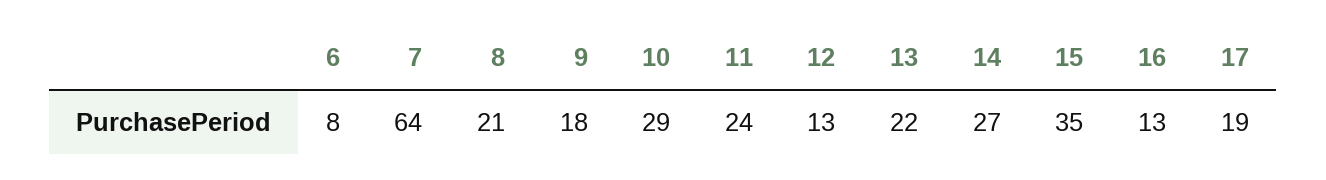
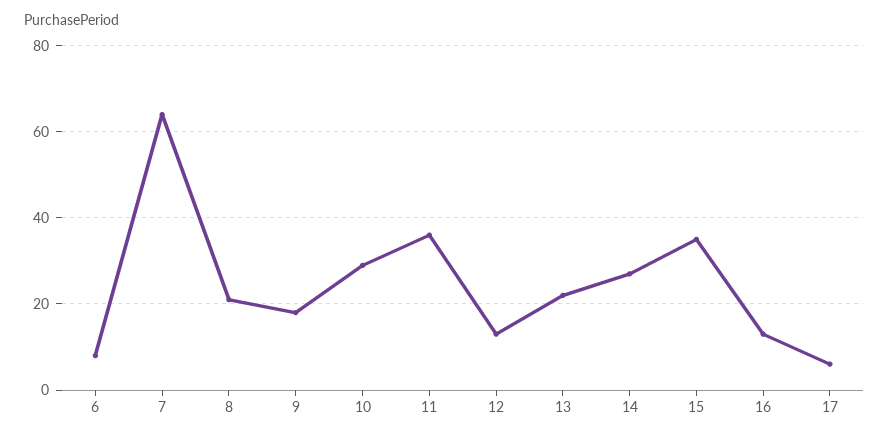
  {
    "6": 8,
    "7": 64,
    "8": 21,
    "9": 18,
    "10": 29,
-   "11": 24,
+   "11": 35,
    "12": 13,
    "13": 22,
    "14": 27,
    "15": 35,
    "16": 13,
-   "17": 19
+   "17": 5
  }

